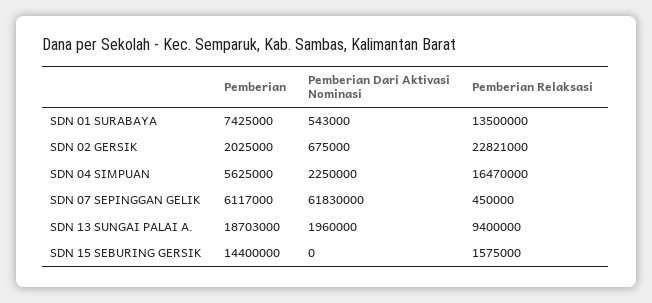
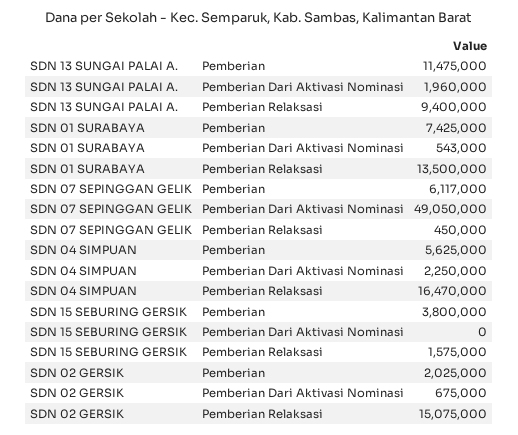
  {
    "Pemberian": {
      "SDN 01 SURABAYA": 7425000,
      "SDN 02 GERSIK": 2025000,
      "SDN 04 SIMPUAN": 5625000,
      "SDN 07 SEPINGGAN GELIK": 6117000,
-     "SDN 13 SUNGAI PALAI A.": 18703000,
+     "SDN 13 SUNGAI PALAI A.": 11475000,
-     "SDN 15 SEBURING GERSIK": 14400000
+     "SDN 15 SEBURING GERSIK": 3800000
    },
    "Pemberian Dari Aktivasi Nominasi": {
      "SDN 01 SURABAYA": 543000,
      "SDN 02 GERSIK": 675000,
      "SDN 04 SIMPUAN": 2250000,
-     "SDN 07 SEPINGGAN GELIK": 61830000,
+     "SDN 07 SEPINGGAN GELIK": 49050000,
      "SDN 13 SUNGAI PALAI A.": 1960000,
      "SDN 15 SEBURING GERSIK": 0
    },
    "Pemberian Relaksasi": {
      "SDN 01 SURABAYA": 13500000,
-     "SDN 02 GERSIK": 22821000,
+     "SDN 02 GERSIK": 15075000,
      "SDN 04 SIMPUAN": 16470000,
      "SDN 07 SEPINGGAN GELIK": 450000,
      "SDN 13 SUNGAI PALAI A.": 9400000,
      "SDN 15 SEBURING GERSIK": 1575000
    }
  }

